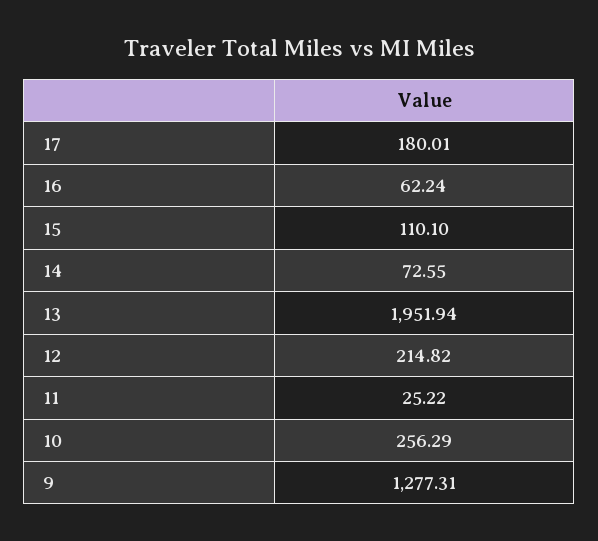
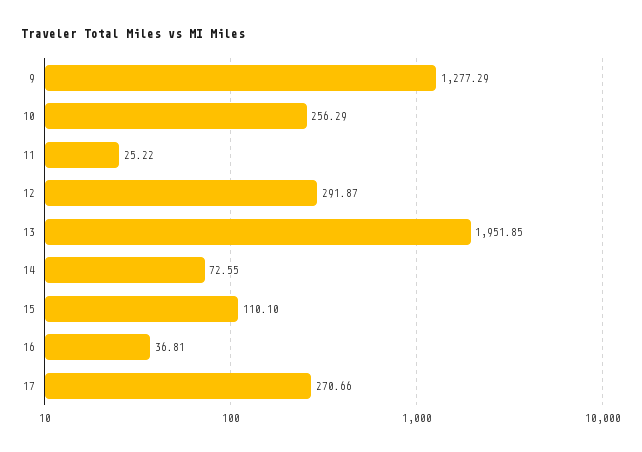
  {
-   "17": 180.01,
+   "17": 270.66,
-   "16": 62.24,
+   "16": 36.81,
    "15": 110.1,
    "14": 72.55,
-   "13": 1951.94,
+   "13": 1951.85,
-   "12": 214.82,
+   "12": 291.87,
    "11": 25.22,
    "10": 256.29,
-   "9": 1277.31
+   "9": 1277.29
  }

